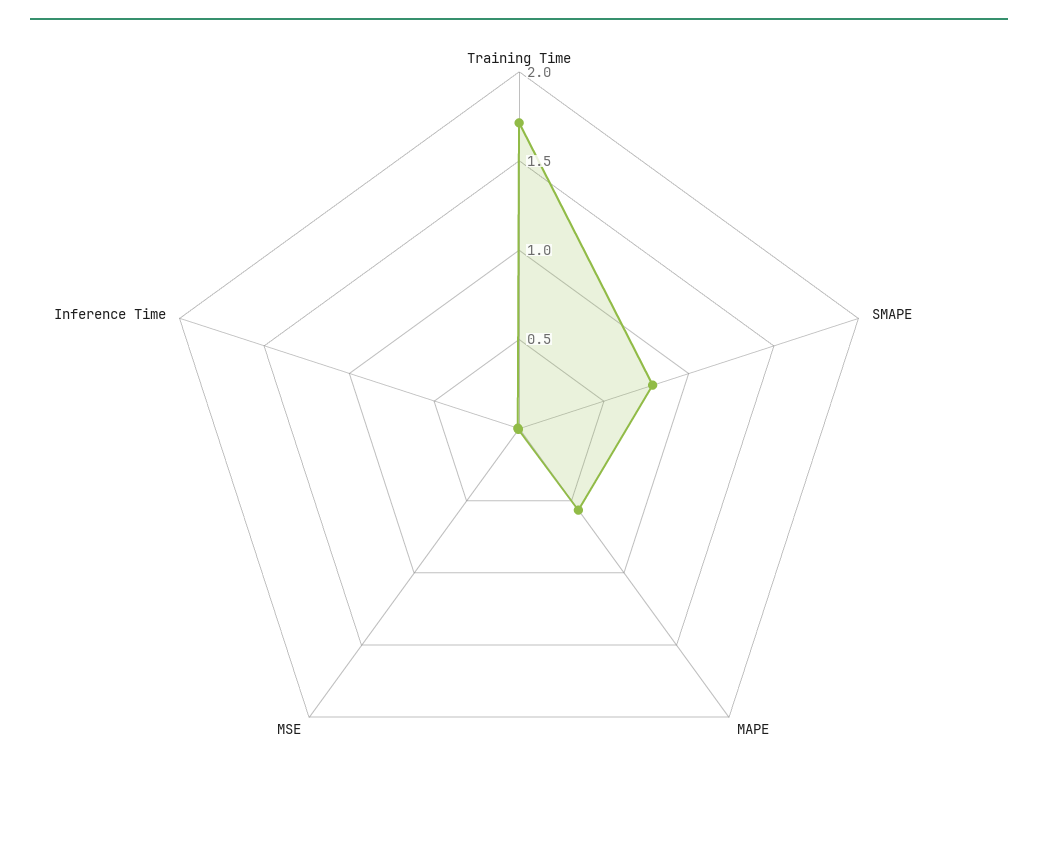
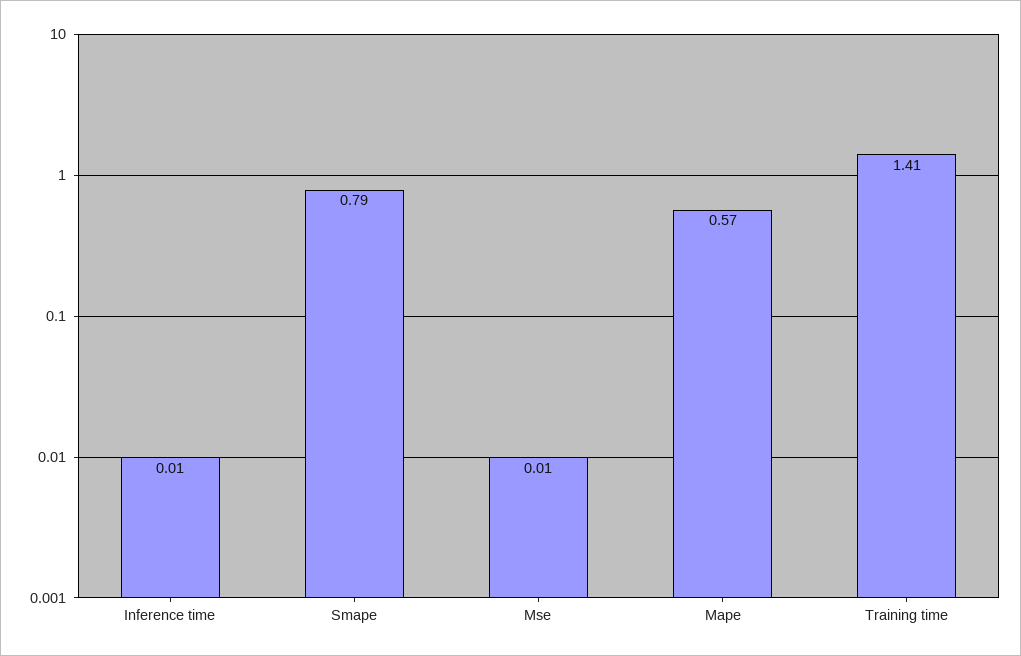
  {
-   "Training Time": 1.7,
+   "Training Time": 1.41,
    "SMAPE": 0.79,
    "MAPE": 0.57,
    "MSE": 0.01,
    "Inference Time": 0.01
  }

